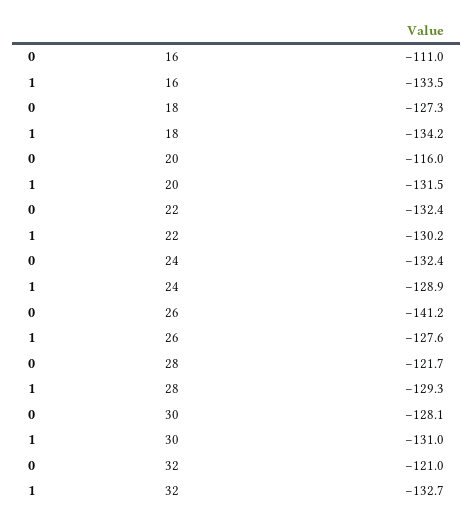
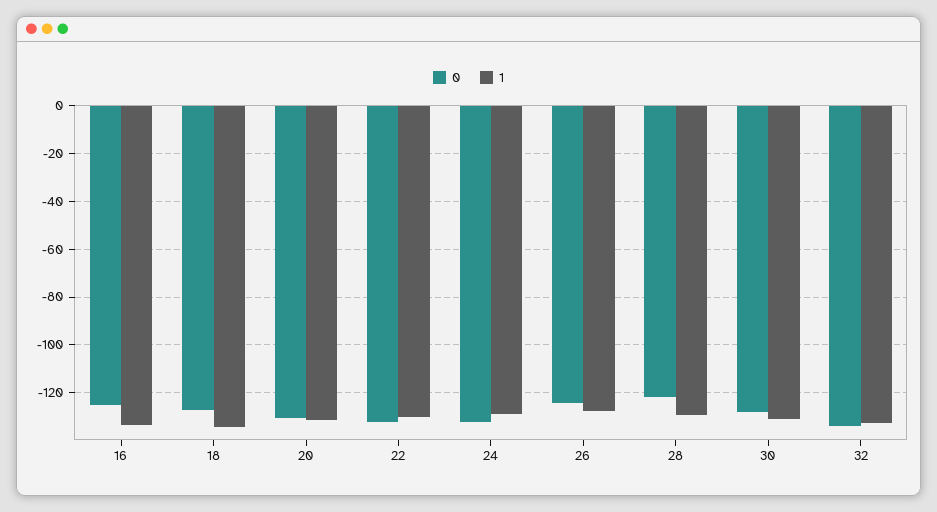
  {
    "0": {
-     "16": -111,
+     "16": -125,
      "18": -127.3,
-     "20": -116,
+     "20": -130,
      "22": -132.4,
      "24": -132.4,
-     "26": -141.2,
+     "26": -125,
      "28": -121.7,
      "30": -128.1,
-     "32": -121
+     "32": -135
    },
    "1": {
      "16": -133.5,
      "18": -134.2,
      "20": -131.5,
      "22": -130.2,
      "24": -128.9,
      "26": -127.6,
      "28": -129.3,
      "30": -131,
      "32": -132.7
    }
  }

